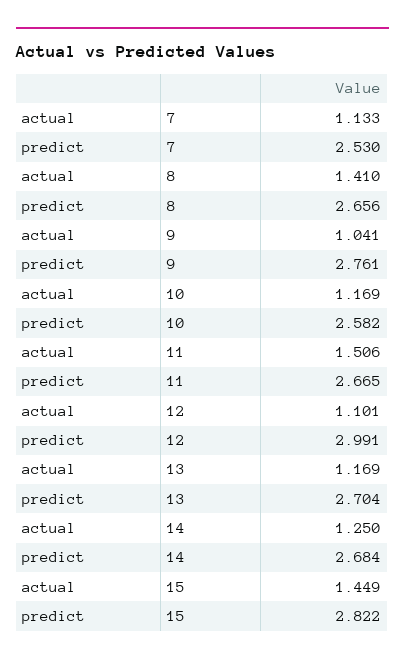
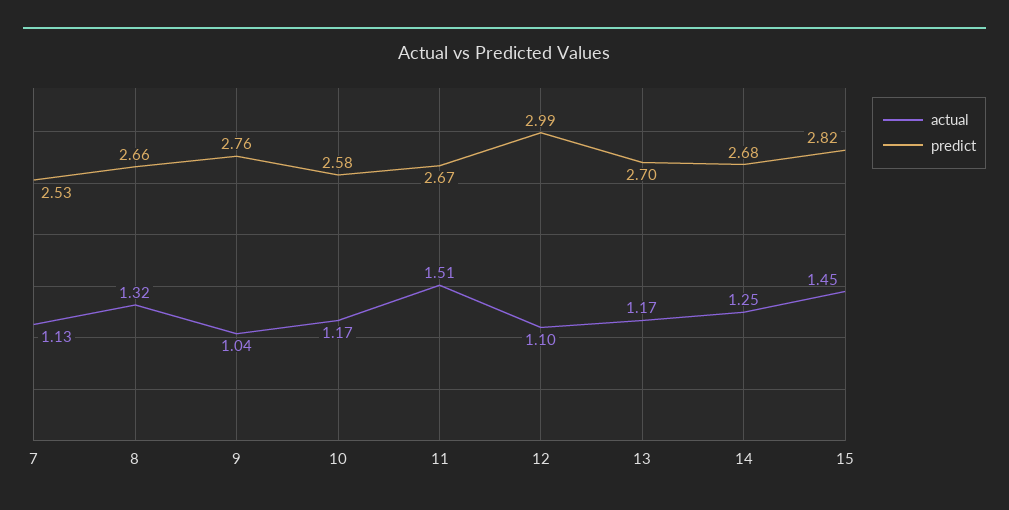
  {
    "actual": {
      "7": 1.133,
-     "8": 1.41,
+     "8": 1.32,
      "9": 1.041,
      "10": 1.169,
      "11": 1.506,
      "12": 1.101,
      "13": 1.169,
      "14": 1.25,
      "15": 1.449
    },
    "predict": {
      "7": 2.53,
      "8": 2.656,
      "9": 2.761,
      "10": 2.582,
      "11": 2.665,
      "12": 2.991,
      "13": 2.704,
      "14": 2.684,
      "15": 2.822
    }
  }

